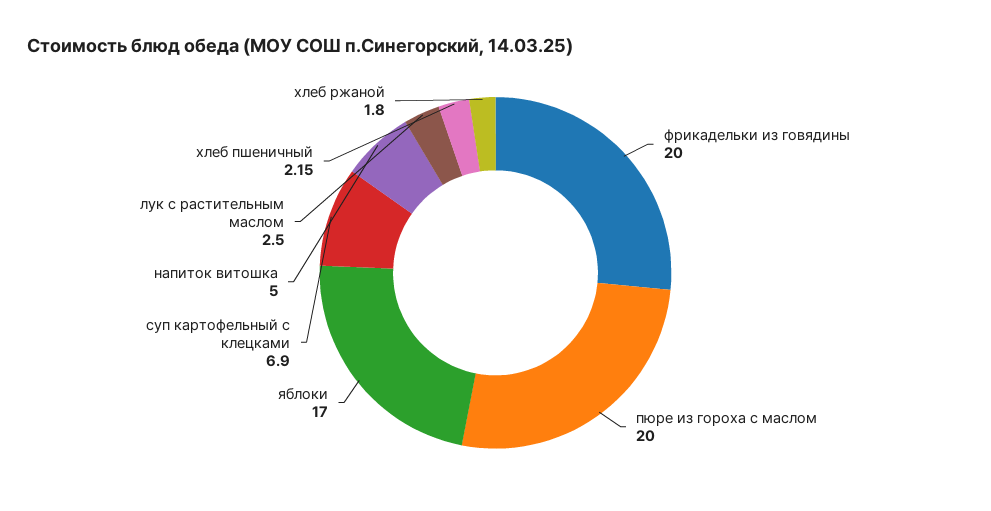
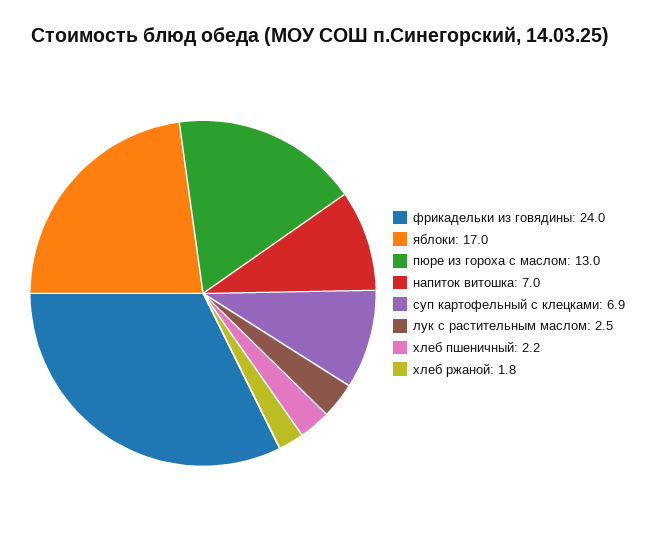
  {
-   "фрикадельки из говядины": 20,
+   "фрикадельки из говядины": 24,
-   "пюре из гороха с маслом": 20,
+   "пюре из гороха с маслом": 13,
    "яблоки": 17,
    "суп картофельный с клецками": 6.9,
-   "напиток витошка": 5,
+   "напиток витошка": 7,
    "лук с растительным маслом": 2.5,
    "хлеб пшеничный": 2.15,
    "хлеб ржаной": 1.8
  }

